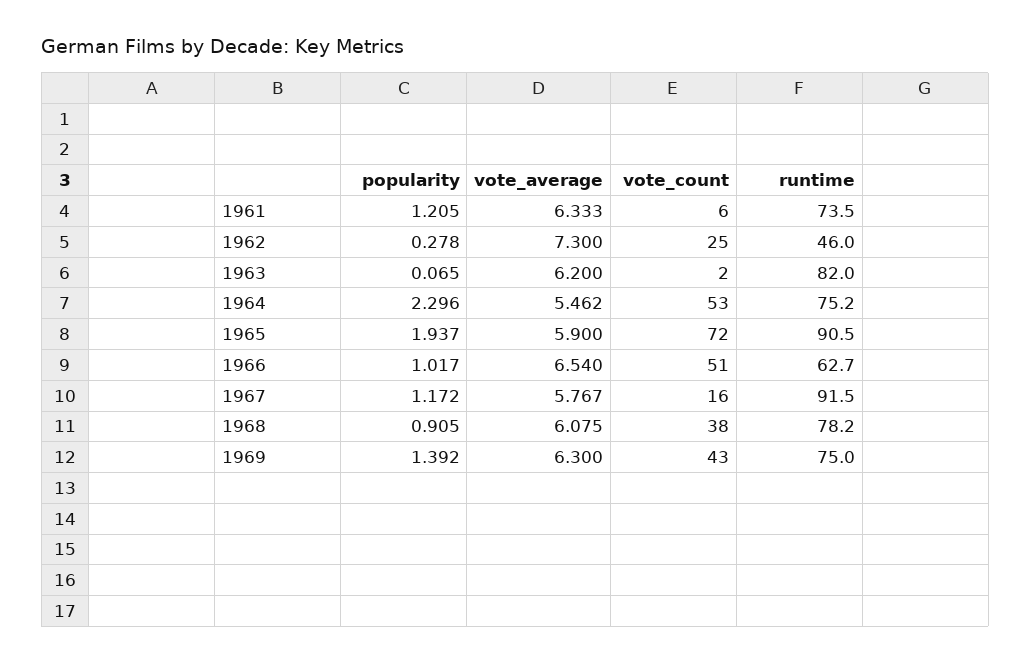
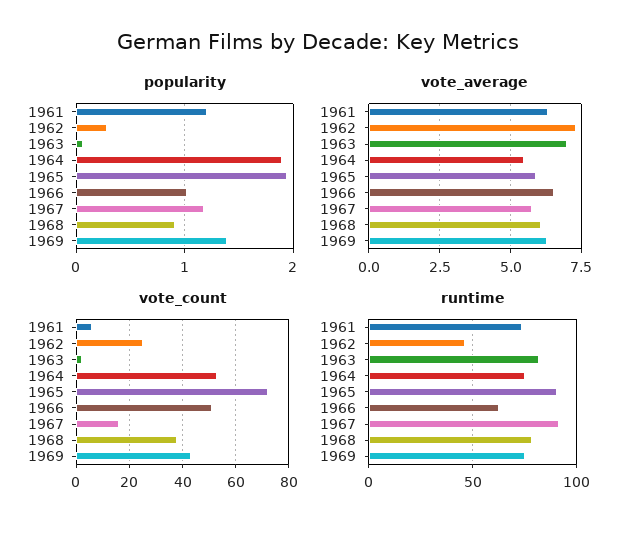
  {
    "popularity": {
      "1961": 1.205,
      "1962": 0.278,
      "1963": 0.065,
-     "1964": 2.296,
+     "1964": 1.9,
      "1965": 1.937,
      "1966": 1.017,
      "1967": 1.172,
      "1968": 0.905,
      "1969": 1.392
    },
    "vote_average": {
      "1961": 6.333,
      "1962": 7.3,
-     "1963": 6.2,
+     "1963": 7,
      "1964": 5.462,
      "1965": 5.9,
      "1966": 6.54,
      "1967": 5.767,
      "1968": 6.075,
      "1969": 6.3
    },
    "vote_count": {
      "1961": 6,
      "1962": 25,
      "1963": 2,
      "1964": 53,
      "1965": 72,
      "1966": 51,
      "1967": 16,
      "1968": 38,
      "1969": 43
    },
    "runtime": {
      "1961": 73.5,
      "1962": 46,
      "1963": 82,
      "1964": 75.2,
      "1965": 90.5,
      "1966": 62.7,
      "1967": 91.5,
      "1968": 78.2,
      "1969": 75
    }
  }

